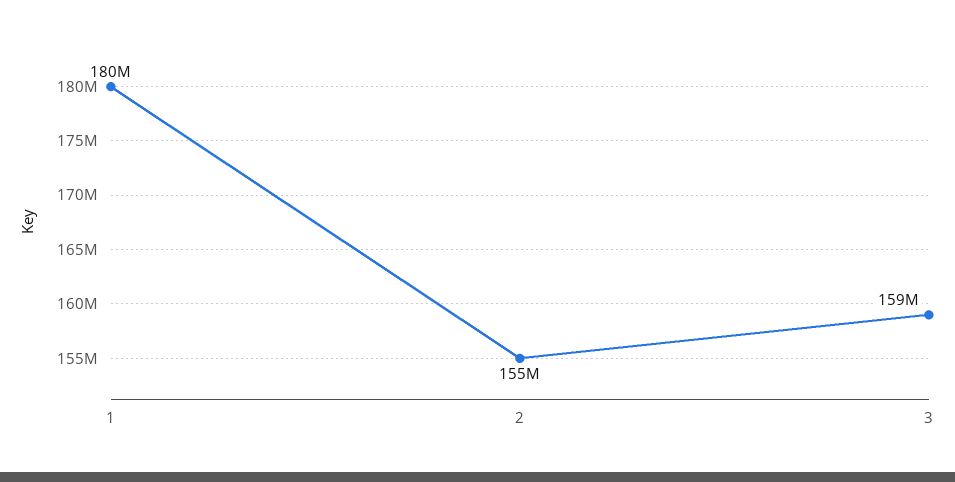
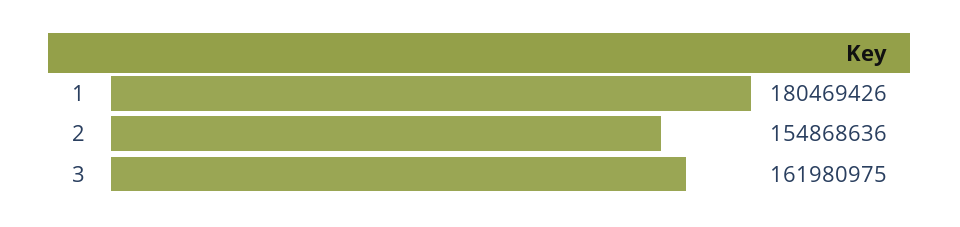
  {
    "1": 180469426,
    "2": 154868636,
-   "3": 159000000
+   "3": 161980975
  }

